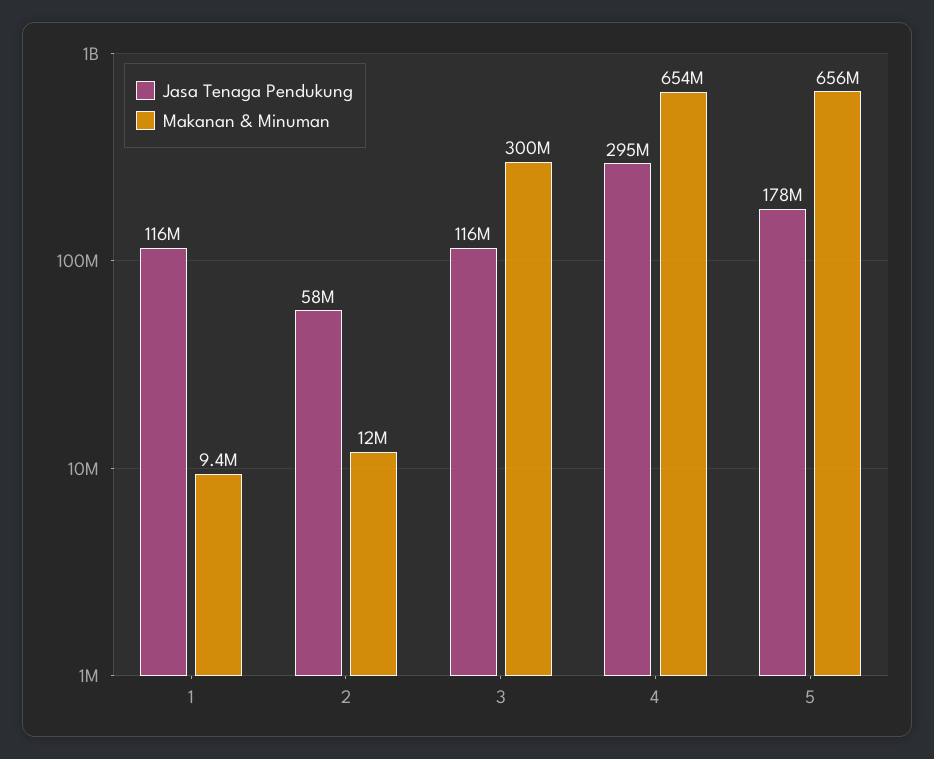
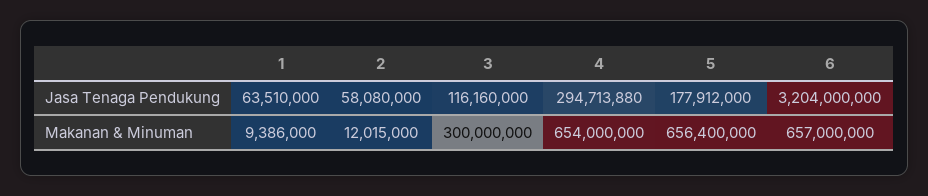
  {
    "Jasa Tenaga Pendukung": {
-     "1": 116000000,
+     "1": 63510000,
      "2": 58080000,
      "3": 116160000,
      "4": 294713880,
-     "5": 177912000
+     "5": 177912000,
+     "6": 3204000000
    },
    "Makanan & Minuman": {
      "1": 9386000,
      "2": 12015000,
      "3": 300000000,
      "4": 654000000,
-     "5": 656400000
+     "5": 656400000,
+     "6": 657000000
    }
  }

